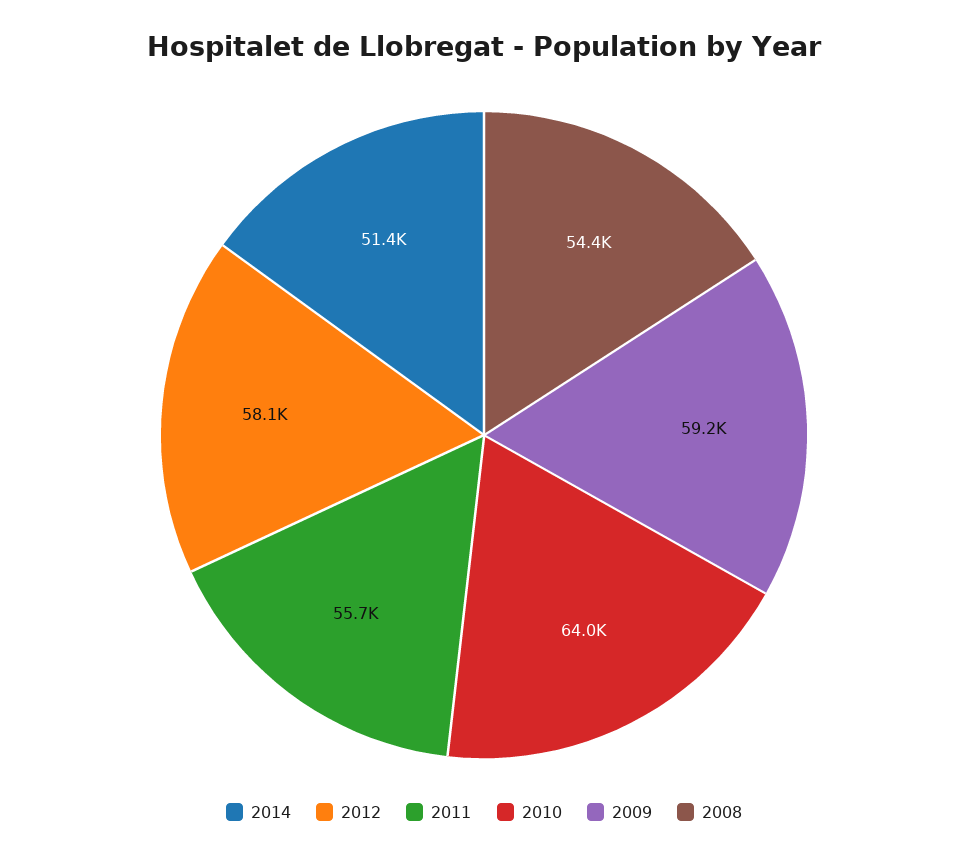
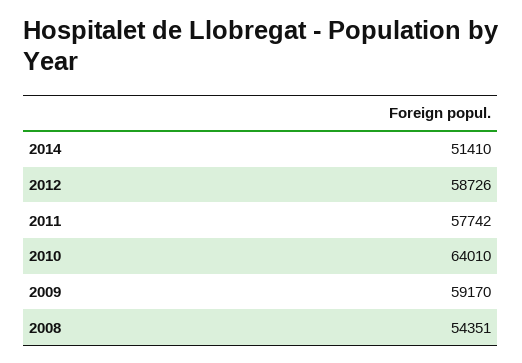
  {
    "2014": 51410,
-   "2012": 58100,
+   "2012": 58726,
-   "2011": 55700,
+   "2011": 57742,
    "2010": 64010,
    "2009": 59170,
    "2008": 54351
  }

